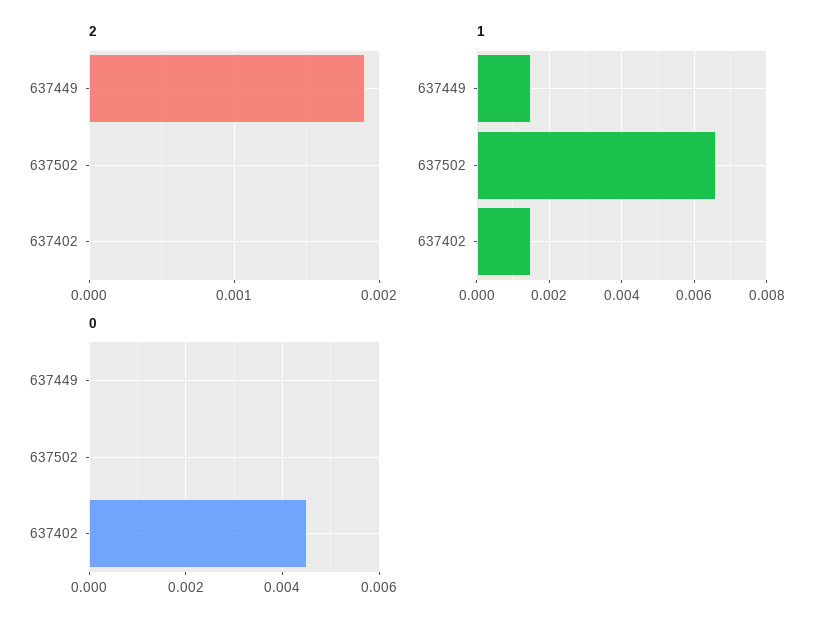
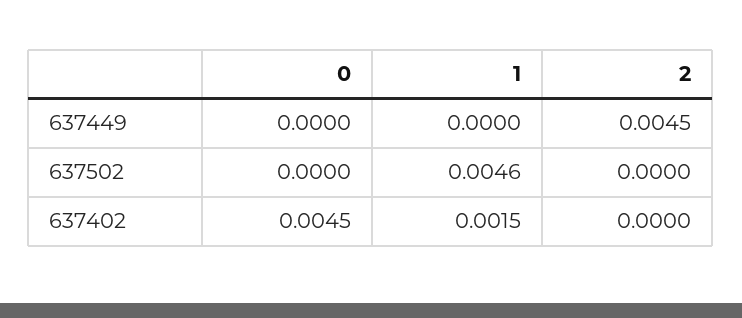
  {
    "2": {
-     "637449": 0.0019,
+     "637449": 0.0045,
      "637502": 0,
      "637402": 0
    },
    "1": {
-     "637449": 0.0015,
+     "637449": 0,
-     "637502": 0.0065,
+     "637502": 0.0046,
      "637402": 0.0015
    },
    "0": {
      "637449": 0,
      "637502": 0,
      "637402": 0.0045
    }
  }

